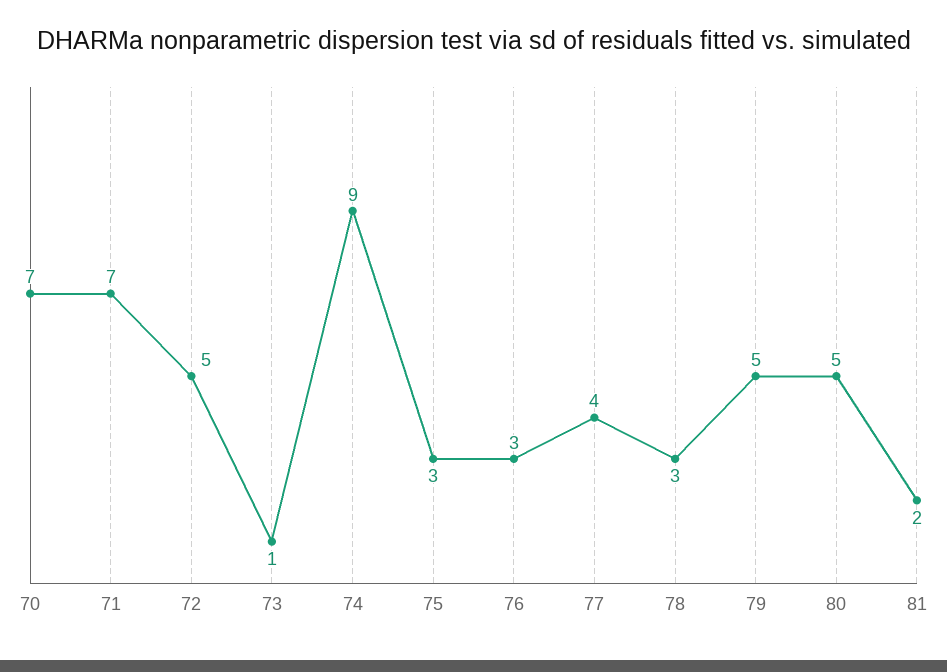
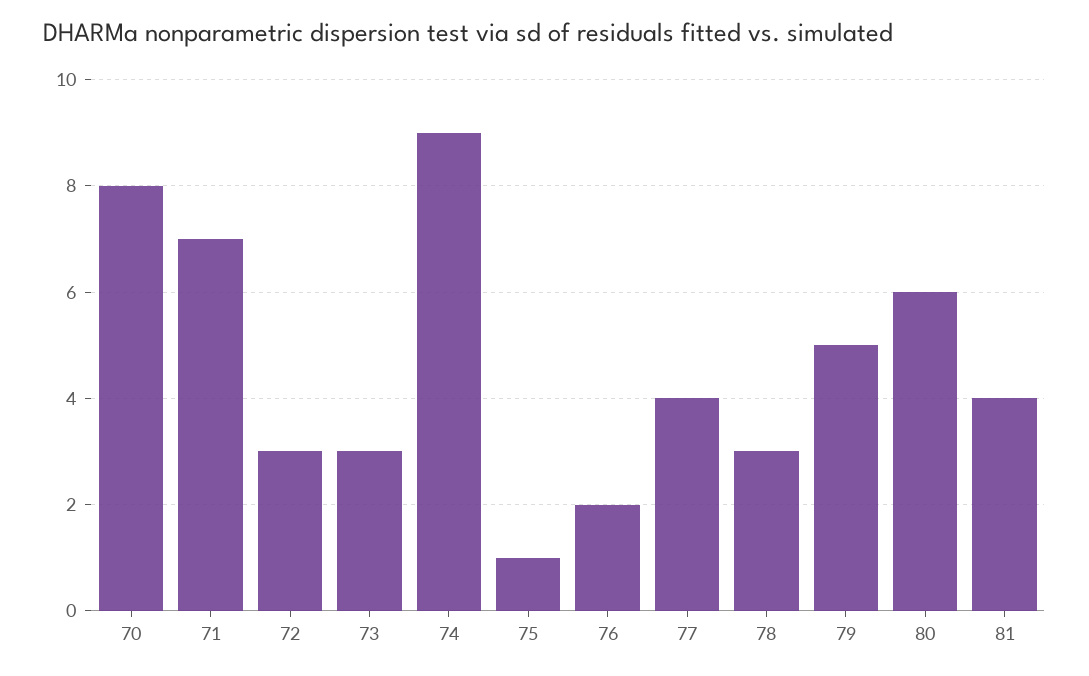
  {
-   "70": 7,
+   "70": 8,
    "71": 7,
-   "72": 5,
+   "72": 3,
-   "73": 1,
+   "73": 3,
    "74": 9,
-   "75": 3,
+   "75": 1,
-   "76": 3,
+   "76": 2,
    "77": 4,
    "78": 3,
    "79": 5,
-   "80": 5,
+   "80": 6,
-   "81": 2
+   "81": 4
  }

